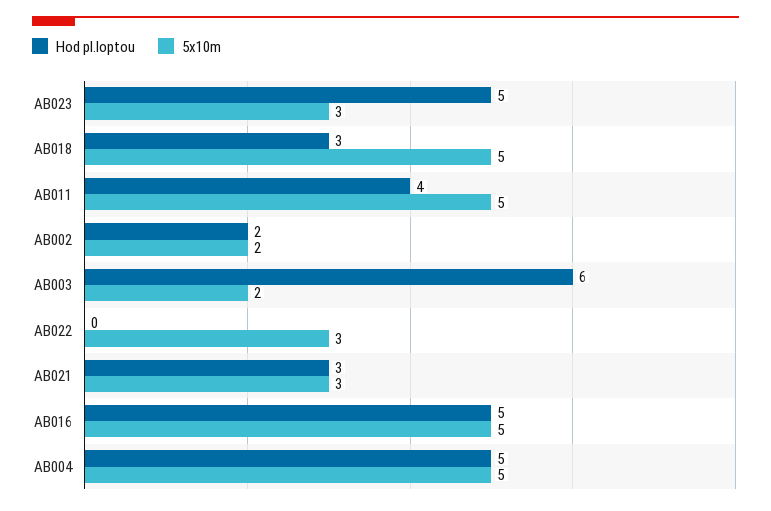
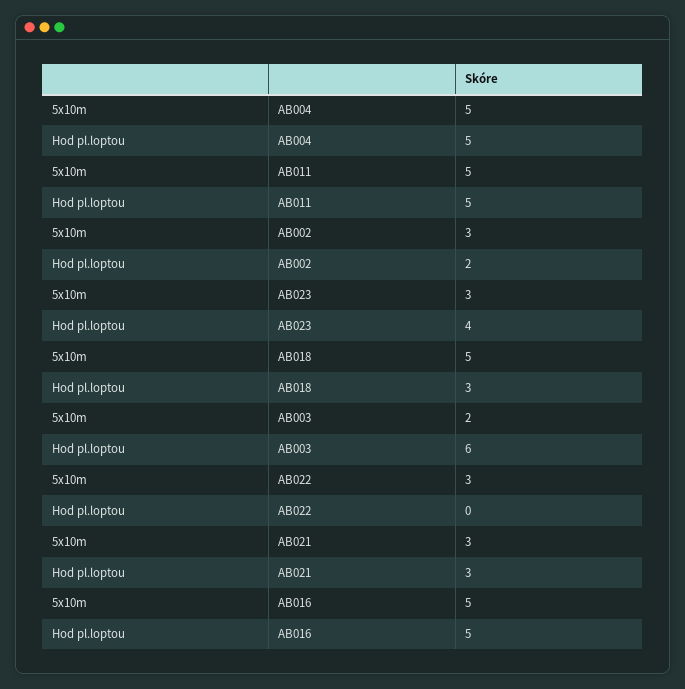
  {
    "Hod pl.loptou": {
-     "AB023": 5,
+     "AB023": 4,
      "AB018": 3,
-     "AB011": 4,
+     "AB011": 5,
      "AB002": 2,
      "AB003": 6,
      "AB022": 0,
      "AB021": 3,
      "AB016": 5,
      "AB004": 5
    },
    "5x10m": {
      "AB023": 3,
      "AB018": 5,
      "AB011": 5,
-     "AB002": 2,
+     "AB002": 3,
      "AB003": 2,
      "AB022": 3,
      "AB021": 3,
      "AB016": 5,
      "AB004": 5
    }
  }

